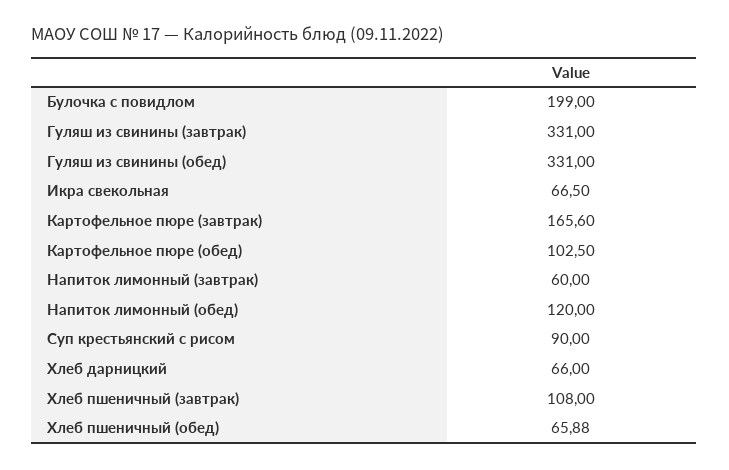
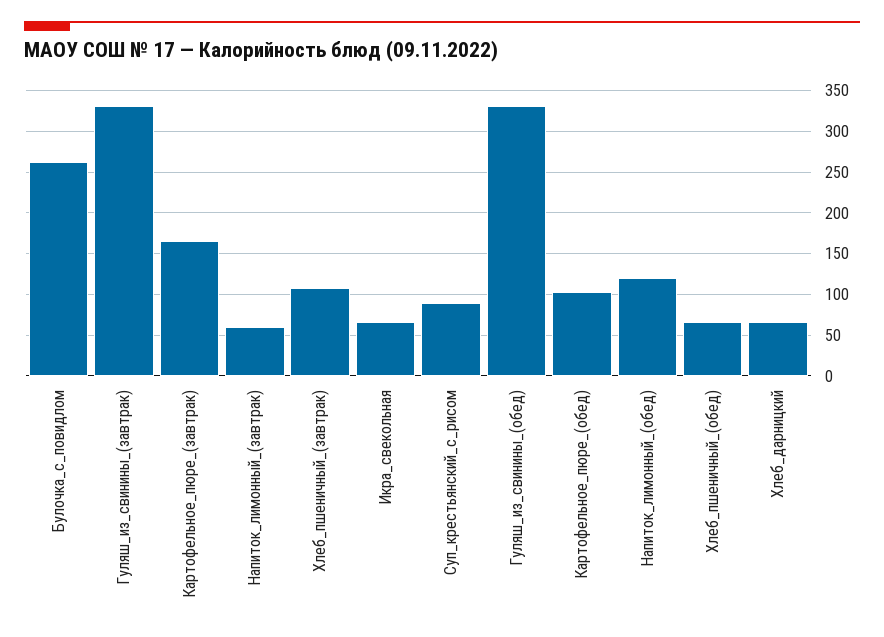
  {
-   "Булочка с повидлом": 199,
+   "Булочка с повидлом": 260,
    "Гуляш из свинины (завтрак)": 331,
    "Гуляш из свинины (обед)": 331,
    "Икра свекольная": 66.5,
    "Картофельное пюре (завтрак)": 165.6,
    "Картофельное пюре (обед)": 102.5,
    "Напиток лимонный (завтрак)": 60,
    "Напиток лимонный (обед)": 120,
    "Суп крестьянский с рисом": 90,
    "Хлеб дарницкий": 66,
    "Хлеб пшеничный (завтрак)": 108,
    "Хлеб пшеничный (обед)": 65.88
  }

